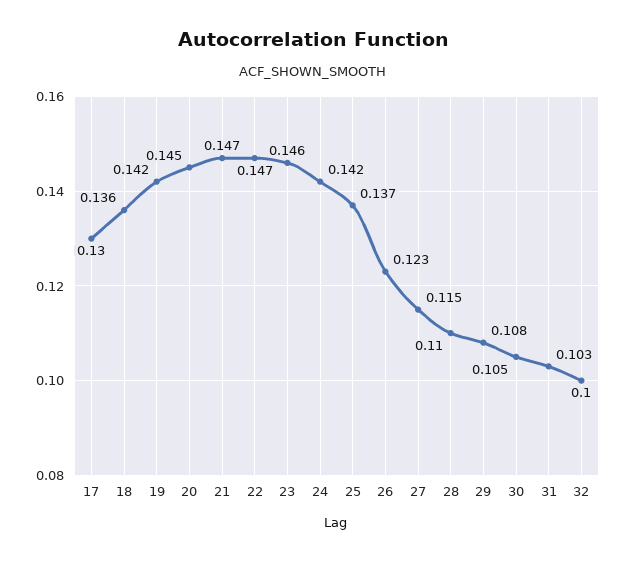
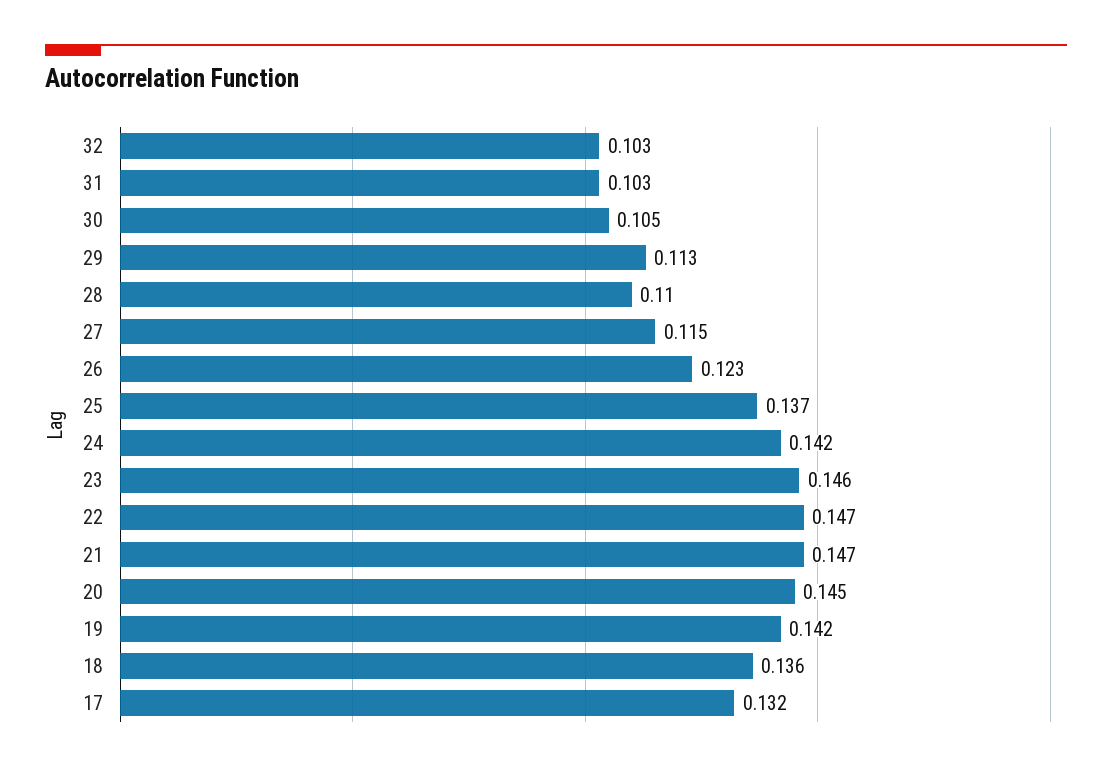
  {
-   "17": 0.13,
+   "17": 0.132,
    "18": 0.136,
    "19": 0.142,
    "20": 0.145,
    "21": 0.147,
    "22": 0.147,
    "23": 0.146,
    "24": 0.142,
    "25": 0.137,
    "26": 0.123,
    "27": 0.115,
    "28": 0.11,
-   "29": 0.108,
+   "29": 0.113,
    "30": 0.105,
    "31": 0.103,
-   "32": 0.1
+   "32": 0.103
  }

